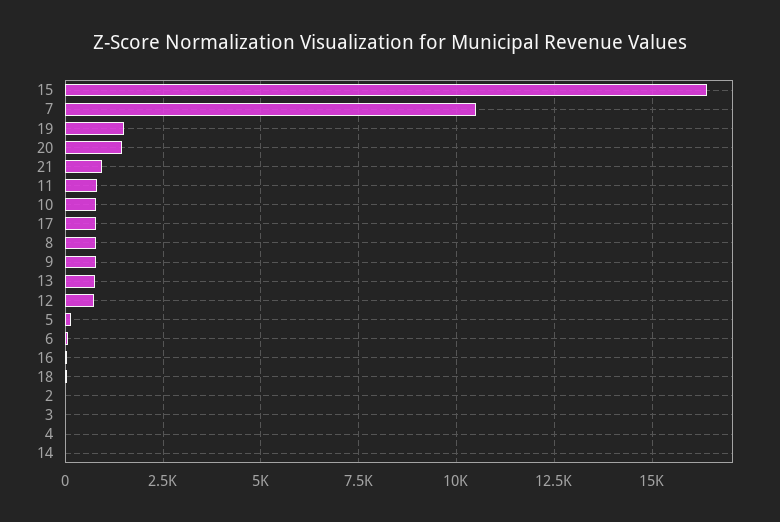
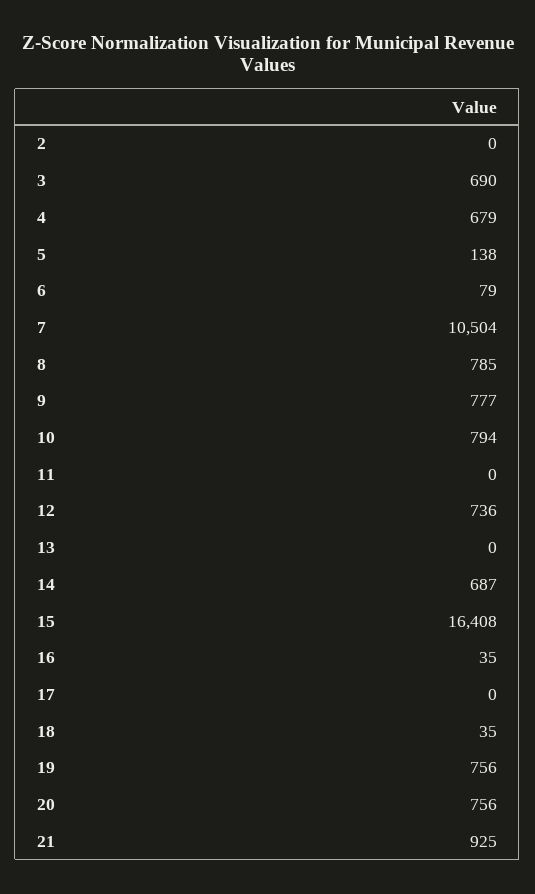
  {
    "15": 16408,
    "7": 10504,
-   "19": 1500,
+   "19": 756,
-   "20": 1500,
+   "20": 756,
    "21": 925,
-   "11": 750,
+   "11": 0,
    "10": 794,
-   "17": 750,
+   "17": 0,
    "8": 785,
    "9": 777,
-   "13": 750,
+   "13": 0,
    "12": 736,
    "5": 138,
    "6": 79,
    "16": 35,
    "18": 35,
    "2": 0,
-   "3": 0,
+   "3": 690,
-   "4": 0,
+   "4": 679,
-   "14": 0
+   "14": 687
  }

